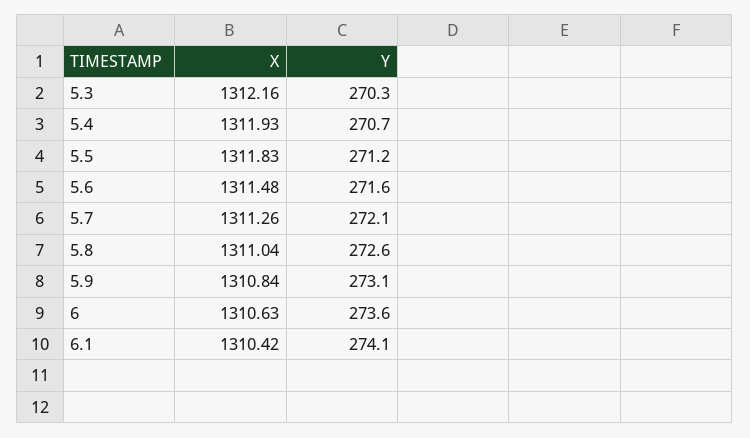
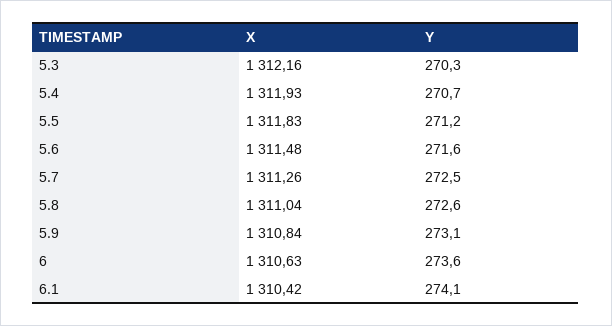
  {
    "X": {
      "5.3": 1312.16,
      "5.4": 1311.93,
      "5.5": 1311.83,
      "5.6": 1311.48,
      "5.7": 1311.26,
      "5.8": 1311.04,
      "5.9": 1310.84,
      "6": 1310.63,
      "6.1": 1310.42
    },
    "Y": {
      "5.3": 270.3,
      "5.4": 270.7,
      "5.5": 271.2,
      "5.6": 271.6,
-     "5.7": 272.1,
+     "5.7": 272.5,
      "5.8": 272.6,
      "5.9": 273.1,
      "6": 273.6,
      "6.1": 274.1
    }
  }

